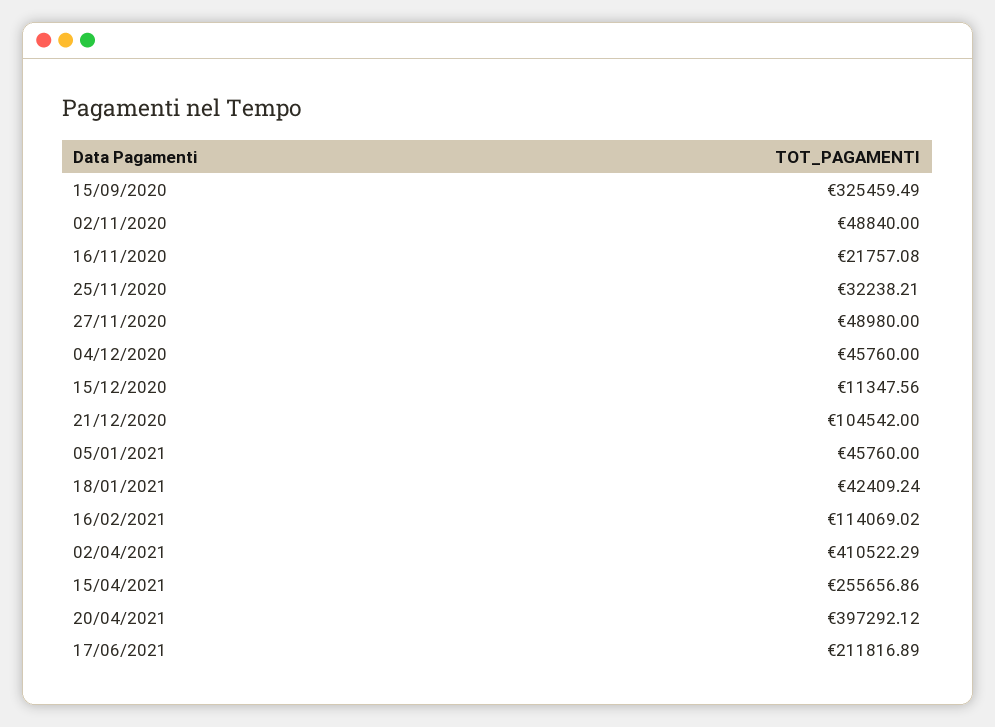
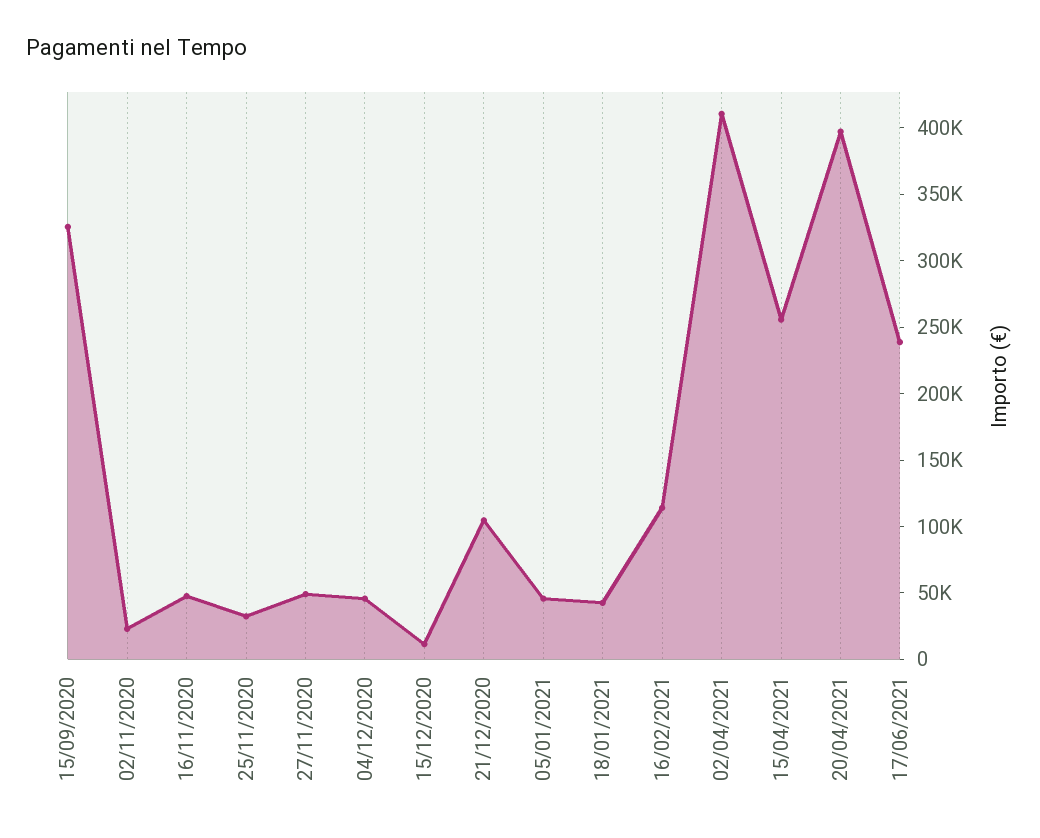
  {
    "15/09/2020": 325459.49,
-   "02/11/2020": 48840,
+   "02/11/2020": 20000,
-   "16/11/2020": 21757.08,
+   "16/11/2020": 50000,
    "25/11/2020": 32238.21,
    "27/11/2020": 48980,
    "04/12/2020": 45760,
    "15/12/2020": 11347.56,
    "21/12/2020": 104542,
    "05/01/2021": 45760,
    "18/01/2021": 42409.24,
    "16/02/2021": 114069.02,
    "02/04/2021": 410522.29,
    "15/04/2021": 255656.86,
    "20/04/2021": 397292.12,
-   "17/06/2021": 211816.89
+   "17/06/2021": 240000
  }

